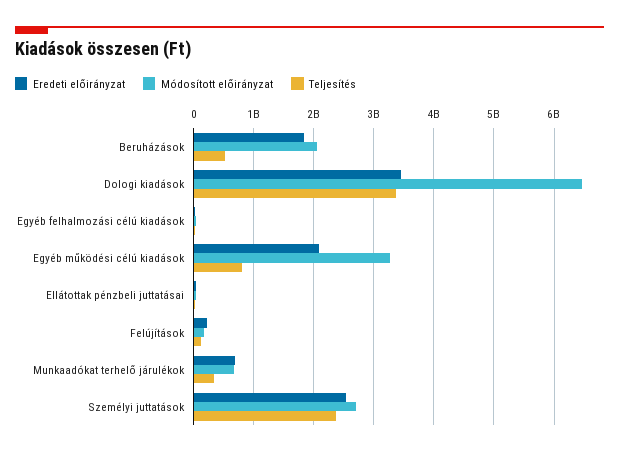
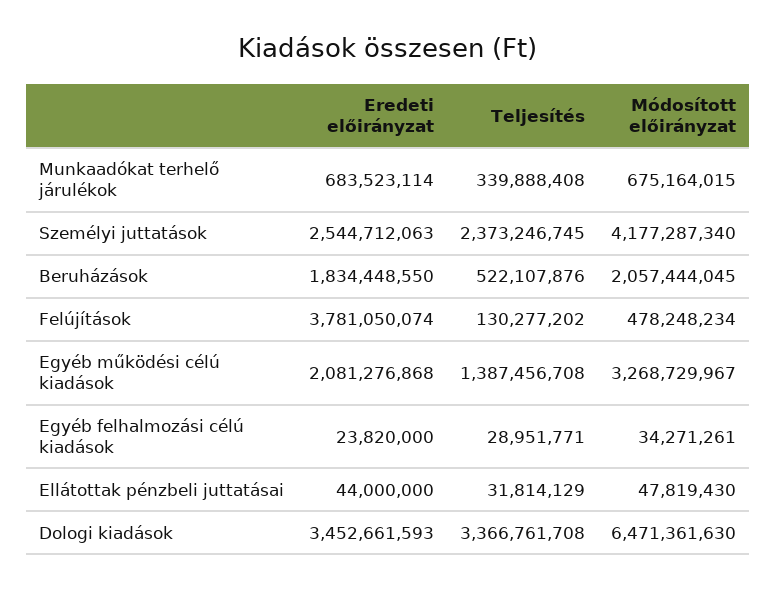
  {
    "Eredeti előirányzat": {
      "Beruházások": 1834448550,
      "Dologi kiadások": 3452661593,
      "Egyéb felhalmozási célú kiadások": 23820000,
      "Egyéb működési célú kiadások": 2081276868,
      "Ellátottak pénzbeli juttatásai": 44000000,
-     "Felújítások": 200000000,
+     "Felújítások": 3781050074,
      "Munkaadókat terhelő járulékok": 683523114,
      "Személyi juttatások": 2544712063
    },
    "Módosított előirányzat": {
      "Beruházások": 2057444045,
      "Dologi kiadások": 6471361630,
      "Egyéb felhalmozási célú kiadások": 34271261,
      "Egyéb működési célú kiadások": 3268729967,
      "Ellátottak pénzbeli juttatásai": 47819430,
-     "Felújítások": 200000000,
+     "Felújítások": 478248234,
      "Munkaadókat terhelő járulékok": 675164015,
-     "Személyi juttatások": 2700000000
+     "Személyi juttatások": 4177287340
    },
    "Teljesítés": {
      "Beruházások": 522107876,
      "Dologi kiadások": 3366761708,
      "Egyéb felhalmozási célú kiadások": 28951771,
-     "Egyéb működési célú kiadások": 800000000,
+     "Egyéb működési célú kiadások": 1387456708,
      "Ellátottak pénzbeli juttatásai": 31814129,
      "Felújítások": 130277202,
      "Munkaadókat terhelő járulékok": 339888408,
      "Személyi juttatások": 2373246745
    }
  }

